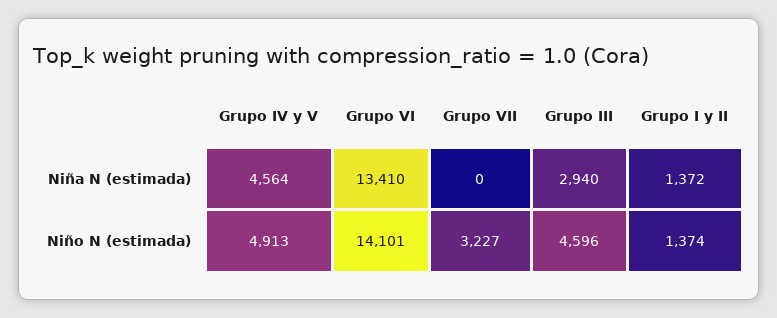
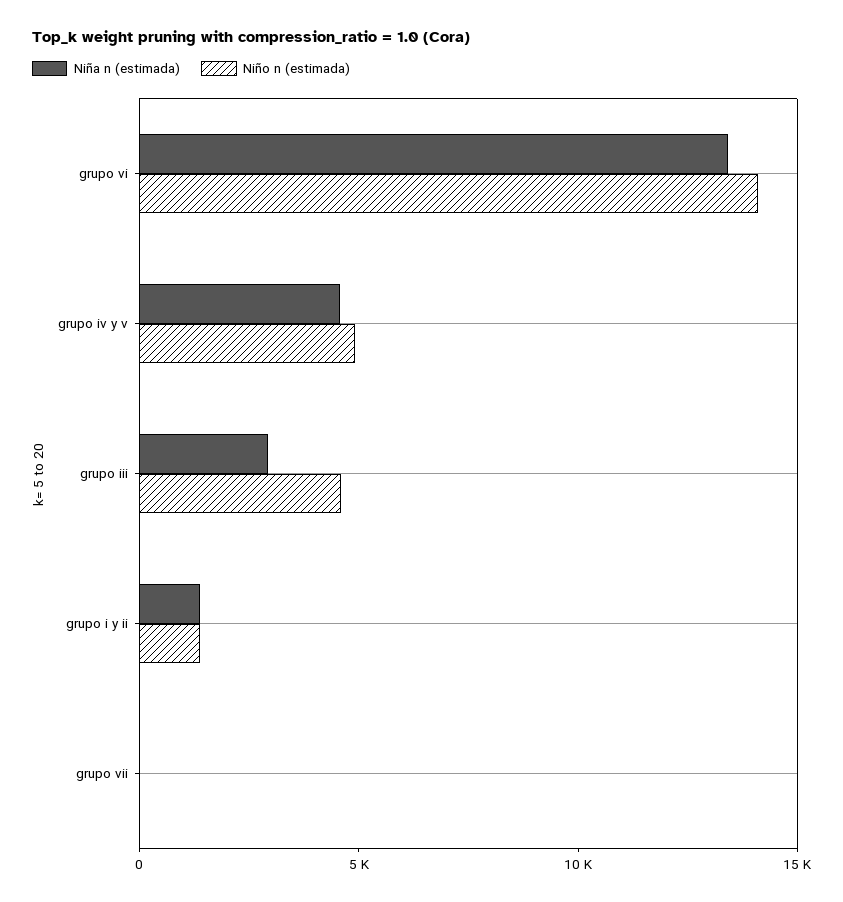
  {
    "Niña N (estimada)": {
      "Grupo IV y V": 4564,
      "Grupo VI": 13410,
      "Grupo VII": 0,
      "Grupo III": 2940,
      "Grupo I y II": 1372
    },
    "Niño N (estimada)": {
      "Grupo IV y V": 4913,
      "Grupo VI": 14101,
-     "Grupo VII": 3227,
+     "Grupo VII": 0,
      "Grupo III": 4596,
      "Grupo I y II": 1374
    }
  }

